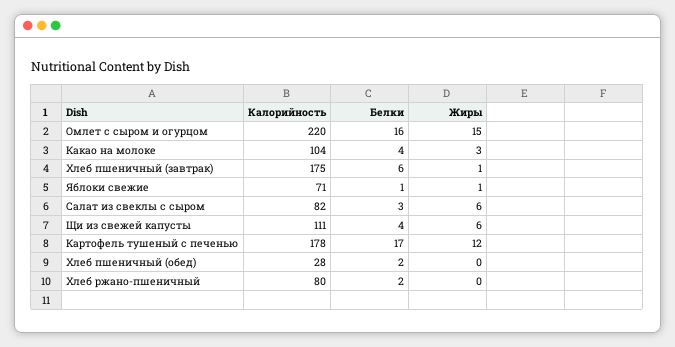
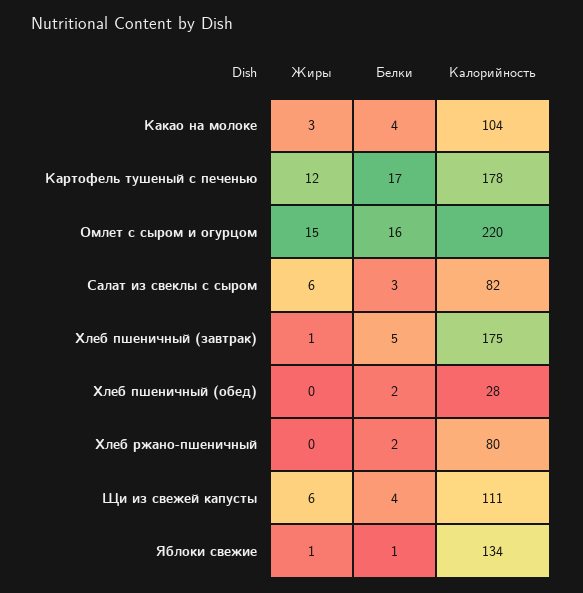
  {
    "Калорийность": {
      "Омлет с сыром и огурцом": 220,
      "Какао на молоке": 104,
      "Хлеб пшеничный (завтрак)": 175,
-     "Яблоки свежие": 71,
+     "Яблоки свежие": 134,
      "Салат из свеклы с сыром": 82,
      "Щи из свежей капусты": 111,
      "Картофель тушеный с печенью": 178,
      "Хлеб пшеничный (обед)": 28,
      "Хлеб ржано-пшеничный": 80
    },
    "Белки": {
      "Омлет с сыром и огурцом": 16,
      "Какао на молоке": 4,
-     "Хлеб пшеничный (завтрак)": 6,
+     "Хлеб пшеничный (завтрак)": 5,
      "Яблоки свежие": 1,
      "Салат из свеклы с сыром": 3,
      "Щи из свежей капусты": 4,
      "Картофель тушеный с печенью": 17,
      "Хлеб пшеничный (обед)": 2,
      "Хлеб ржано-пшеничный": 2
    },
    "Жиры": {
      "Омлет с сыром и огурцом": 15,
      "Какао на молоке": 3,
      "Хлеб пшеничный (завтрак)": 1,
      "Яблоки свежие": 1,
      "Салат из свеклы с сыром": 6,
      "Щи из свежей капусты": 6,
      "Картофель тушеный с печенью": 12,
      "Хлеб пшеничный (обед)": 0,
      "Хлеб ржано-пшеничный": 0
    }
  }

